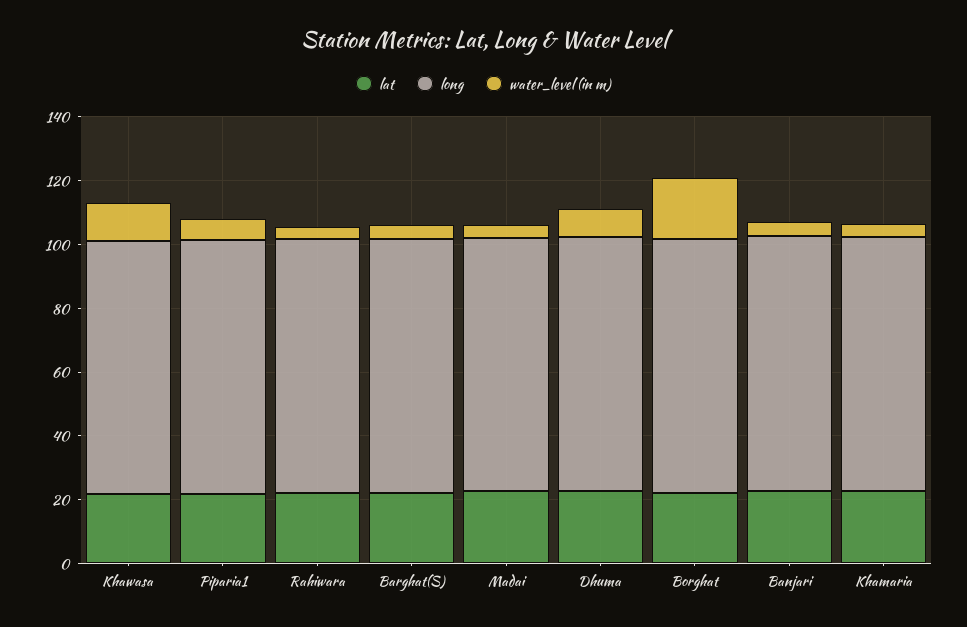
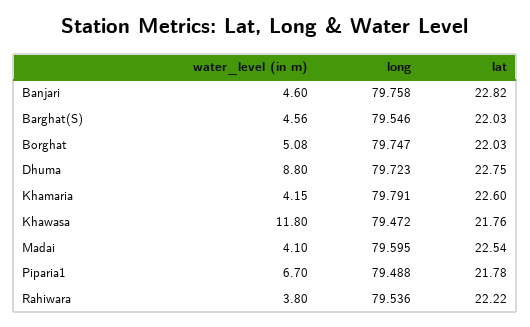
  {
    "lat": {
      "Khawasa": 21.76,
      "Piparia1": 21.78,
      "Rahiwara": 22.22,
      "Barghat(S)": 22.03,
      "Madai": 22.54,
      "Dhuma": 22.75,
      "Borghat": 22.03,
      "Banjari": 22.82,
      "Khamaria": 22.6
    },
    "long": {
      "Khawasa": 79.472,
      "Piparia1": 79.488,
      "Rahiwara": 79.536,
      "Barghat(S)": 79.546,
      "Madai": 79.595,
      "Dhuma": 79.723,
      "Borghat": 79.747,
      "Banjari": 79.758,
      "Khamaria": 79.791
    },
    "water_level (in m)": {
      "Khawasa": 11.8,
      "Piparia1": 6.7,
      "Rahiwara": 3.8,
      "Barghat(S)": 4.56,
      "Madai": 4.1,
      "Dhuma": 8.8,
-     "Borghat": 20,
+     "Borghat": 5.08,
      "Banjari": 4.6,
      "Khamaria": 4.15
    }
  }

